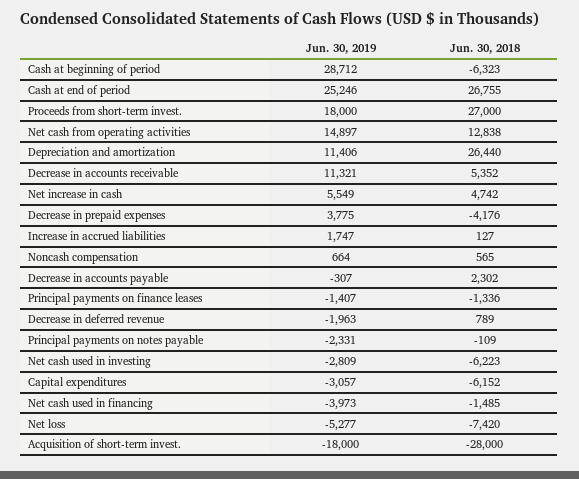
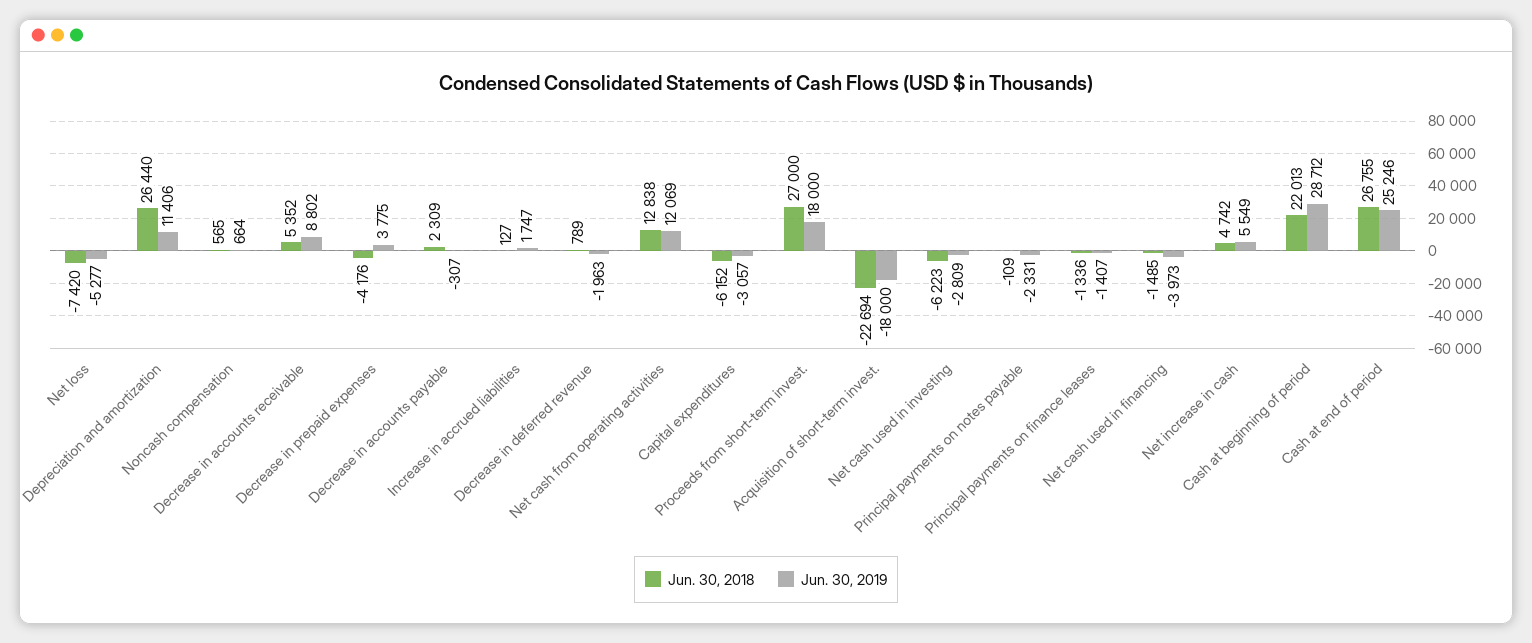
  {
    "Jun. 30, 2019": {
      "Cash at beginning of period": 28712,
      "Cash at end of period": 25246,
      "Proceeds from short-term invest.": 18000,
-     "Net cash from operating activities": 14897,
+     "Net cash from operating activities": 12069,
      "Depreciation and amortization": 11406,
-     "Decrease in accounts receivable": 11321,
+     "Decrease in accounts receivable": 8802,
      "Net increase in cash": 5549,
      "Decrease in prepaid expenses": 3775,
      "Increase in accrued liabilities": 1747,
      "Noncash compensation": 664,
      "Decrease in accounts payable": -307,
      "Principal payments on finance leases": -1407,
      "Decrease in deferred revenue": -1963,
      "Principal payments on notes payable": -2331,
      "Net cash used in investing": -2809,
      "Capital expenditures": -3057,
      "Net cash used in financing": -3973,
      "Net loss": -5277,
      "Acquisition of short-term invest.": -18000
    },
    "Jun. 30, 2018": {
-     "Cash at beginning of period": -6323,
+     "Cash at beginning of period": 22013,
      "Cash at end of period": 26755,
      "Proceeds from short-term invest.": 27000,
      "Net cash from operating activities": 12838,
      "Depreciation and amortization": 26440,
      "Decrease in accounts receivable": 5352,
      "Net increase in cash": 4742,
      "Decrease in prepaid expenses": -4176,
      "Increase in accrued liabilities": 127,
      "Noncash compensation": 565,
-     "Decrease in accounts payable": 2302,
+     "Decrease in accounts payable": 2309,
      "Principal payments on finance leases": -1336,
      "Decrease in deferred revenue": 789,
      "Principal payments on notes payable": -109,
      "Net cash used in investing": -6223,
      "Capital expenditures": -6152,
      "Net cash used in financing": -1485,
      "Net loss": -7420,
-     "Acquisition of short-term invest.": -28000
+     "Acquisition of short-term invest.": -22694
    }
  }

